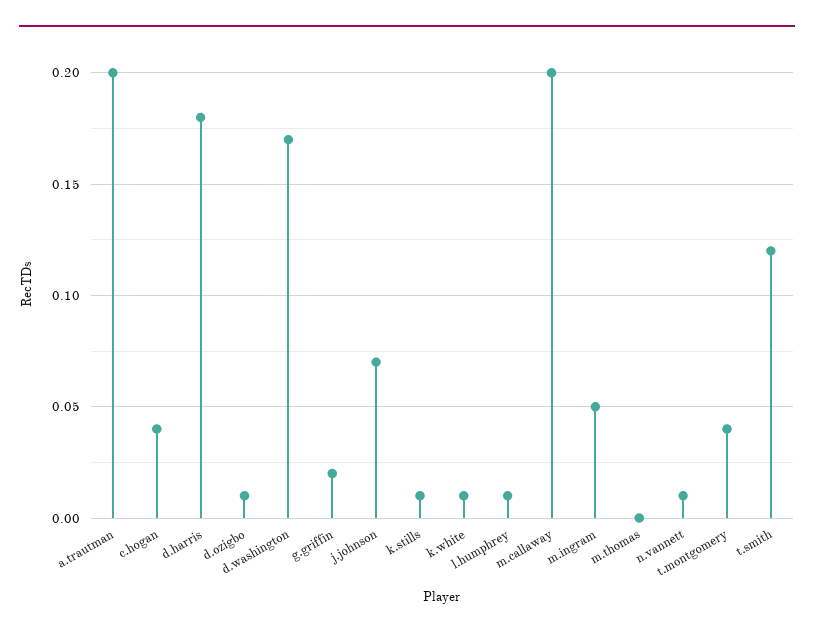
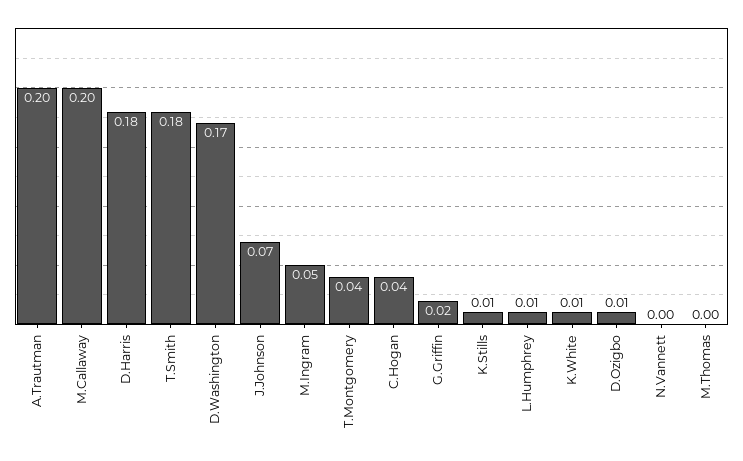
  {
    "a.trautman": 0.2,
    "c.hogan": 0.04,
    "d.harris": 0.18,
    "d.ozigbo": 0.01,
    "d.washington": 0.17,
    "g.griffin": 0.02,
    "j.johnson": 0.07,
    "k.stills": 0.01,
    "k.white": 0.01,
    "l.humphrey": 0.01,
    "m.callaway": 0.2,
    "m.ingram": 0.05,
    "m.thomas": 0,
-   "n.vannett": 0.01,
+   "n.vannett": 0,
    "t.montgomery": 0.04,
-   "t.smith": 0.12
+   "t.smith": 0.18
  }

